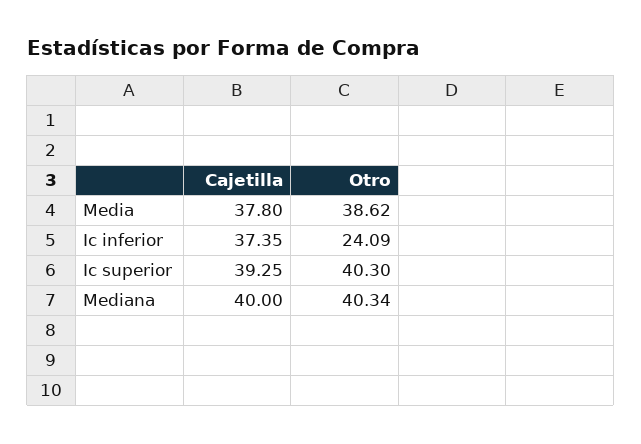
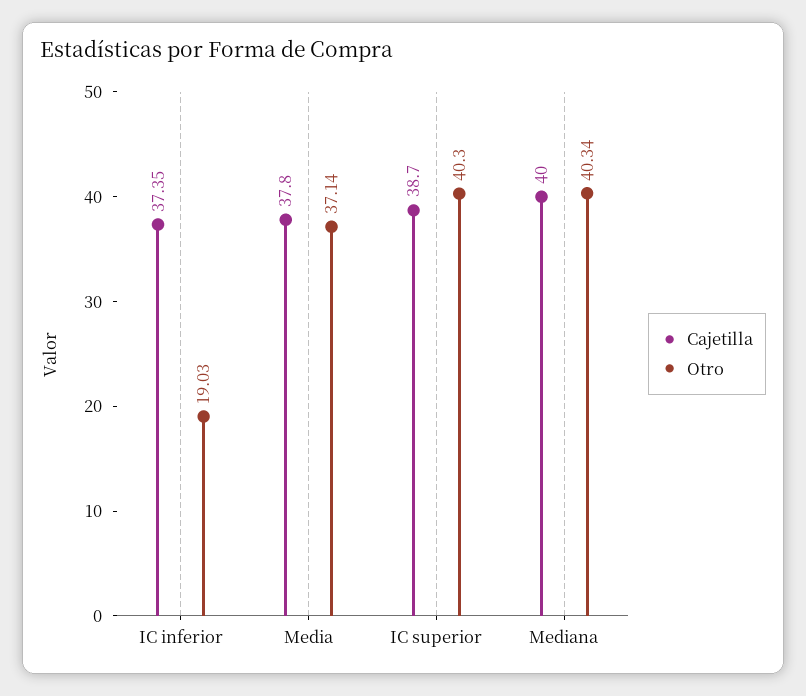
  {
    "Cajetilla": {
      "Media": 37.8,
      "Ic inferior": 37.35,
-     "Ic superior": 39.25,
+     "Ic superior": 38.7,
      "Mediana": 40
    },
    "Otro": {
-     "Media": 38.62,
+     "Media": 37.14,
-     "Ic inferior": 24.09,
+     "Ic inferior": 19.03,
      "Ic superior": 40.3,
      "Mediana": 40.34
    }
  }

